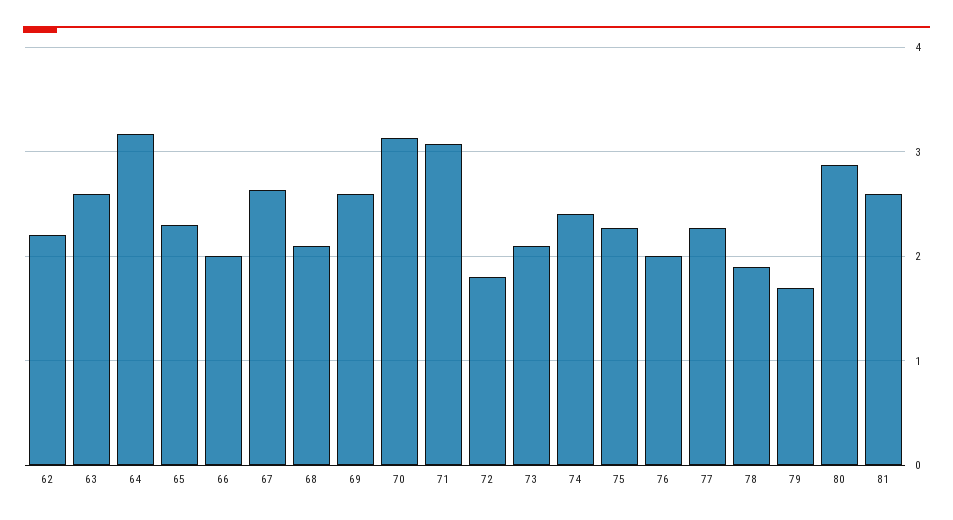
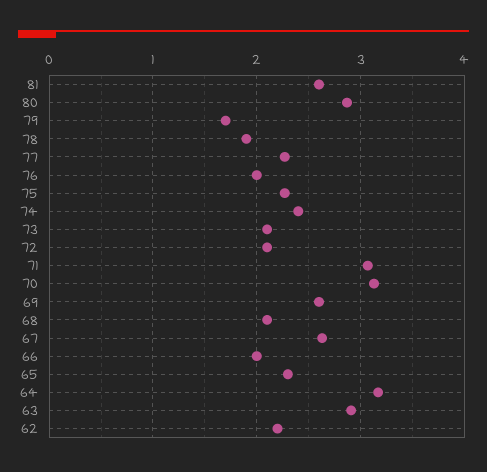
  {
    "62": 2.2,
-   "63": 2.6,
+   "63": 2.9,
    "64": 3.2,
    "65": 2.3,
    "66": 2,
    "67": 2.6,
    "68": 2.1,
    "69": 2.6,
    "70": 3.1,
    "71": 3.1,
-   "72": 1.8,
+   "72": 2.1,
    "73": 2.1,
    "74": 2.4,
    "75": 2.3,
    "76": 2,
    "77": 2.3,
    "78": 1.9,
    "79": 1.7,
    "80": 2.9,
    "81": 2.6
  }

